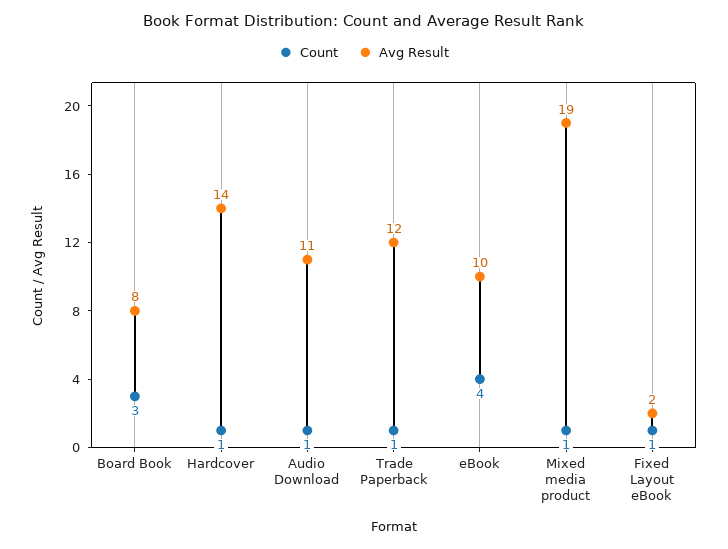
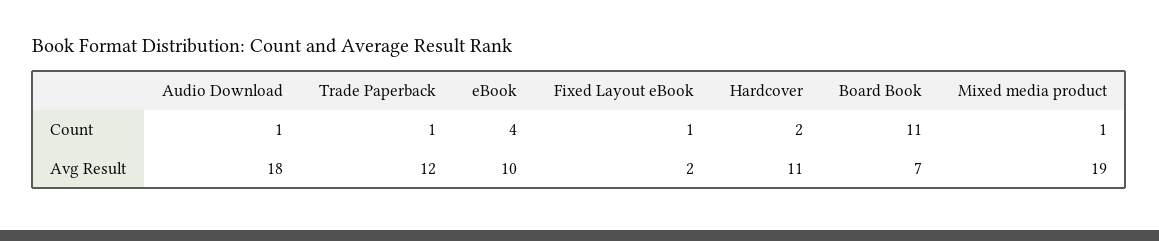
  {
    "Count": {
-     "Board Book": 3,
+     "Board Book": 11,
-     "Hardcover": 1,
+     "Hardcover": 2,
      "Audio Download": 1,
      "Trade Paperback": 1,
      "eBook": 4,
      "Mixed media product": 1,
      "Fixed Layout eBook": 1
    },
    "Avg Result": {
-     "Board Book": 8,
+     "Board Book": 7,
-     "Hardcover": 14,
+     "Hardcover": 11,
-     "Audio Download": 11,
+     "Audio Download": 18,
      "Trade Paperback": 12,
      "eBook": 10,
      "Mixed media product": 19,
      "Fixed Layout eBook": 2
    }
  }

